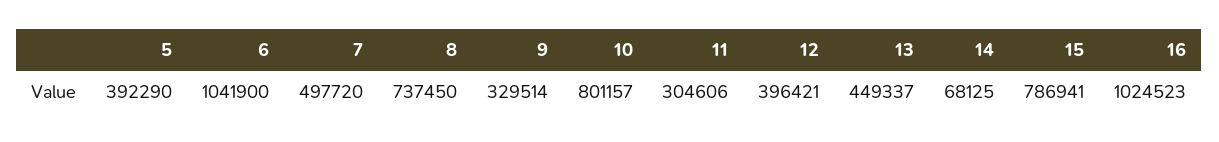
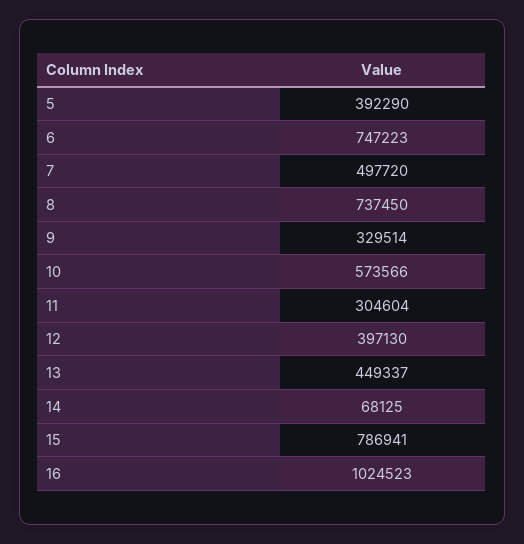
  {
    "5": 392290,
-   "6": 1041900,
+   "6": 747223,
    "7": 497720,
    "8": 737450,
    "9": 329514,
-   "10": 801157,
+   "10": 573566,
-   "11": 304606,
+   "11": 304604,
-   "12": 396421,
+   "12": 397130,
    "13": 449337,
    "14": 68125,
    "15": 786941,
    "16": 1024523
  }

